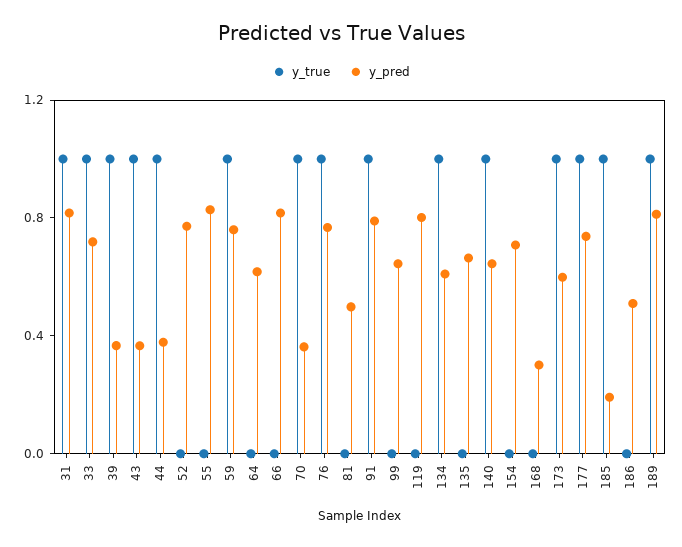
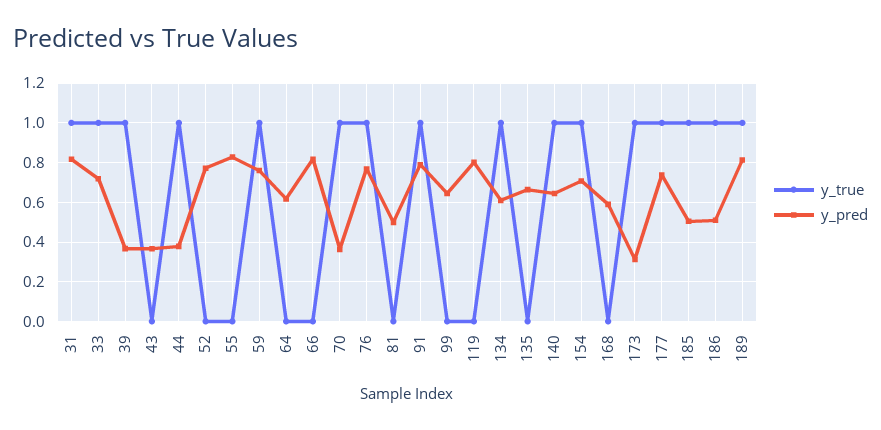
  {
    "y_true": {
      "31": 1,
      "33": 1,
      "39": 1,
-     "43": 1,
+     "43": 0,
      "44": 1,
      "52": 0,
      "55": 0,
      "59": 1,
      "64": 0,
      "66": 0,
      "70": 1,
      "76": 1,
      "81": 0,
      "91": 1,
      "99": 0,
      "119": 0,
      "134": 1,
      "135": 0,
      "140": 1,
-     "154": 0,
+     "154": 1,
      "168": 0,
      "173": 1,
      "177": 1,
      "185": 1,
-     "186": 0,
+     "186": 1,
      "189": 1
    },
    "y_pred": {
      "31": 0.8,
      "33": 0.7,
      "39": 0.35,
      "43": 0.35,
      "44": 0.4,
      "52": 0.75,
      "55": 0.85,
      "59": 0.75,
      "64": 0.6,
      "66": 0.8,
      "70": 0.35,
      "76": 0.75,
      "81": 0.5,
      "91": 0.8,
      "99": 0.65,
      "119": 0.8,
      "134": 0.6,
      "135": 0.65,
      "140": 0.65,
      "154": 0.7,
-     "168": 0.3,
+     "168": 0.6,
-     "173": 0.6,
+     "173": 0.3,
      "177": 0.75,
-     "185": 0.2,
+     "185": 0.5,
      "186": 0.5,
      "189": 0.8
    }
  }

